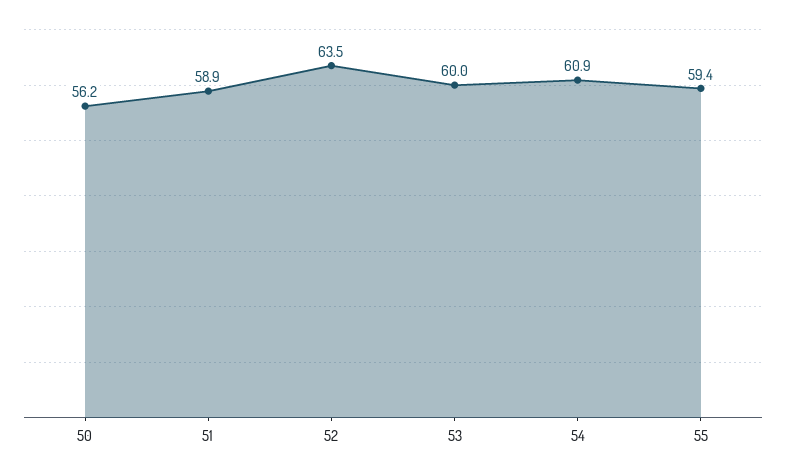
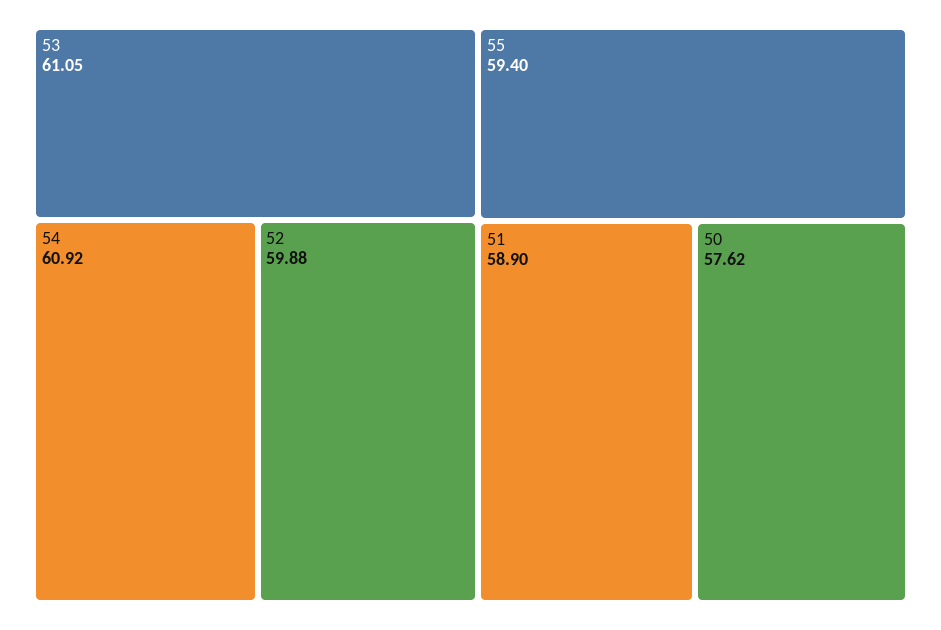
  {
-   "50": 56.2,
+   "50": 57.62,
    "51": 58.9,
-   "52": 63.5,
+   "52": 59.88,
-   "53": 60,
+   "53": 61.05,
    "54": 60.92,
    "55": 59.4
  }

